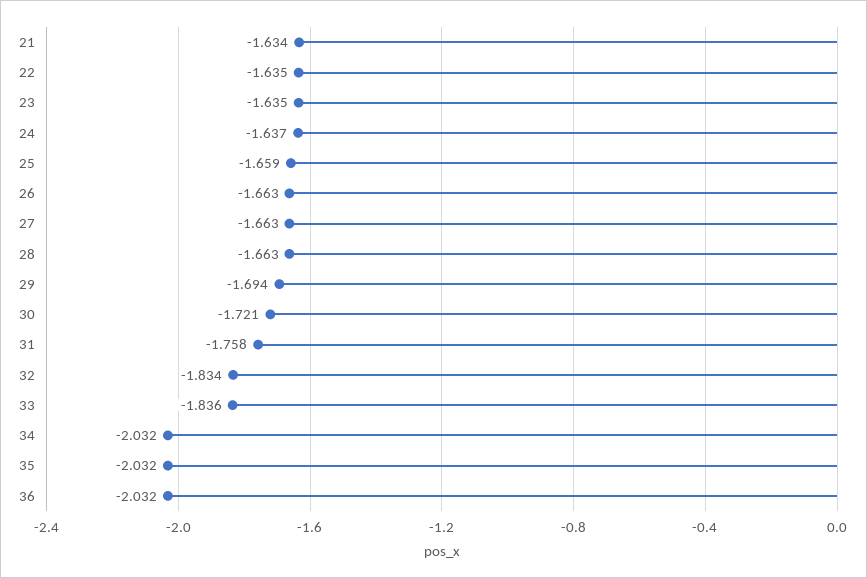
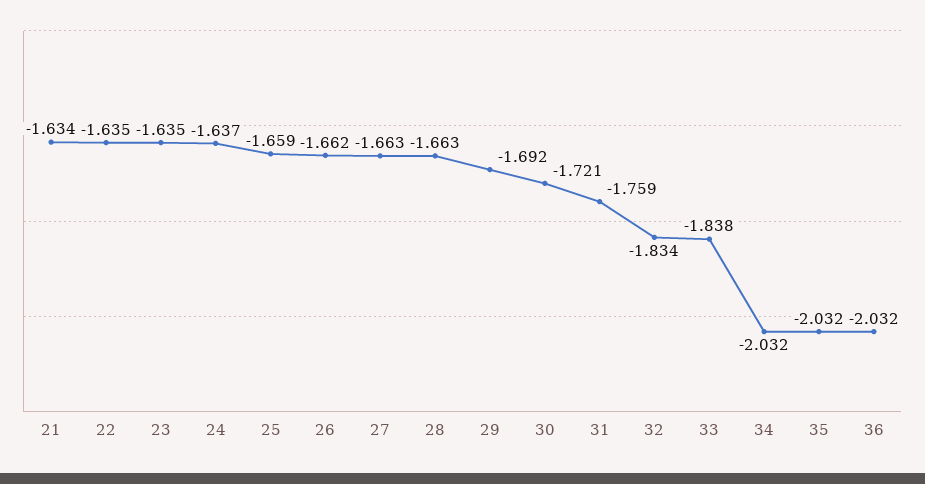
  {
    "21": -1.634,
    "22": -1.635,
    "23": -1.635,
    "24": -1.637,
    "25": -1.659,
-   "26": -1.663,
+   "26": -1.662,
    "27": -1.663,
    "28": -1.663,
-   "29": -1.694,
+   "29": -1.692,
    "30": -1.721,
-   "31": -1.758,
+   "31": -1.759,
    "32": -1.834,
-   "33": -1.836,
+   "33": -1.838,
    "34": -2.032,
    "35": -2.032,
    "36": -2.032
  }

